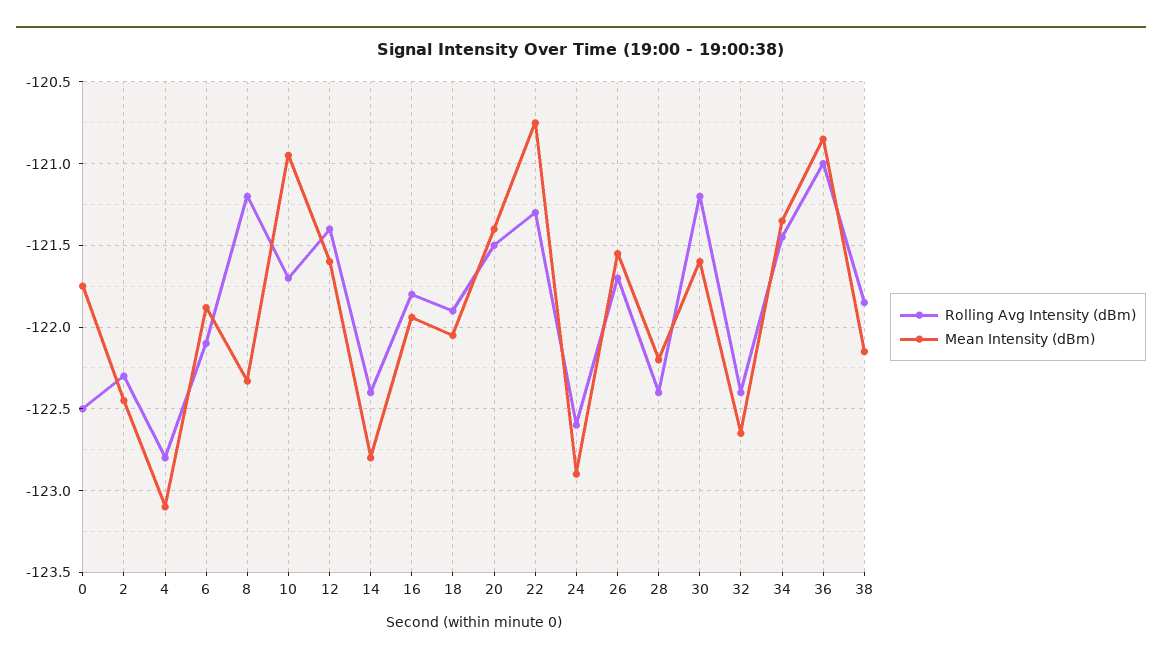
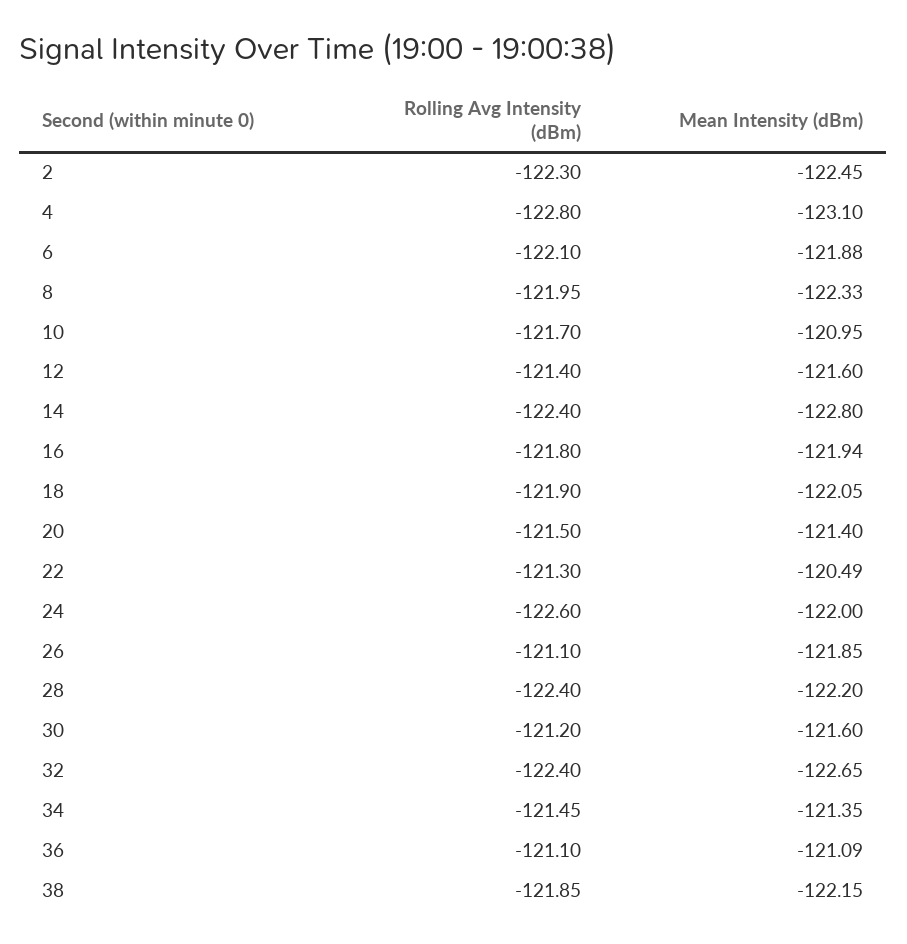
  {
    "Rolling Avg Intensity (dBm)": {
-     "0": -122.5,
      "2": -122.3,
      "4": -122.8,
      "6": -122.1,
-     "8": -121.2,
+     "8": -121.95,
      "10": -121.7,
      "12": -121.4,
      "14": -122.4,
      "16": -121.8,
      "18": -121.9,
      "20": -121.5,
      "22": -121.3,
      "24": -122.6,
-     "26": -121.7,
+     "26": -121.1,
      "28": -122.4,
      "30": -121.2,
      "32": -122.4,
      "34": -121.45,
-     "36": -121,
+     "36": -121.1,
      "38": -121.85
    },
    "Mean Intensity (dBm)": {
-     "0": -121.75,
      "2": -122.45,
      "4": -123.1,
      "6": -121.88,
      "8": -122.33,
      "10": -120.95,
      "12": -121.6,
      "14": -122.8,
      "16": -121.94,
      "18": -122.05,
      "20": -121.4,
-     "22": -120.75,
+     "22": -120.49,
-     "24": -122.9,
+     "24": -122,
-     "26": -121.55,
+     "26": -121.85,
      "28": -122.2,
      "30": -121.6,
      "32": -122.65,
      "34": -121.35,
-     "36": -120.85,
+     "36": -121.09,
      "38": -122.15
    }
  }

